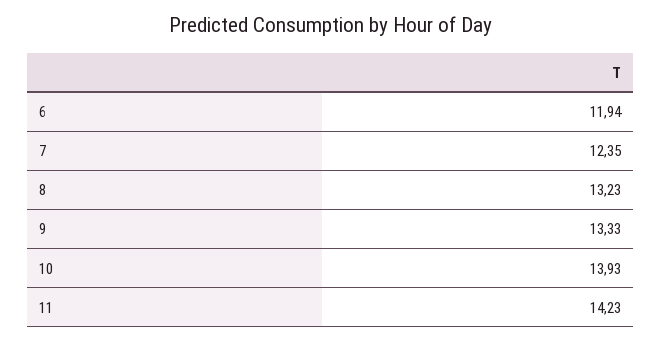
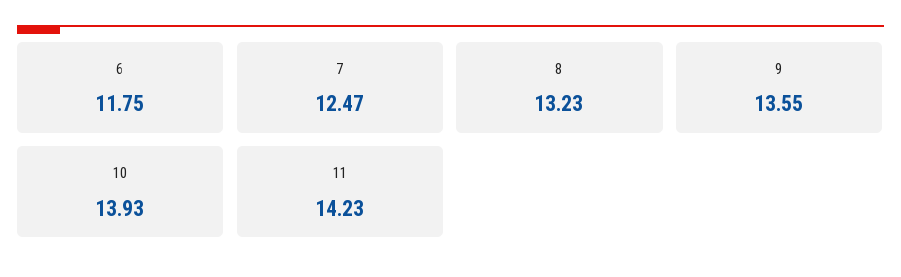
  {
-   "6": 11.94,
+   "6": 11.75,
-   "7": 12.35,
+   "7": 12.47,
    "8": 13.23,
-   "9": 13.33,
+   "9": 13.55,
    "10": 13.93,
    "11": 14.23
  }

